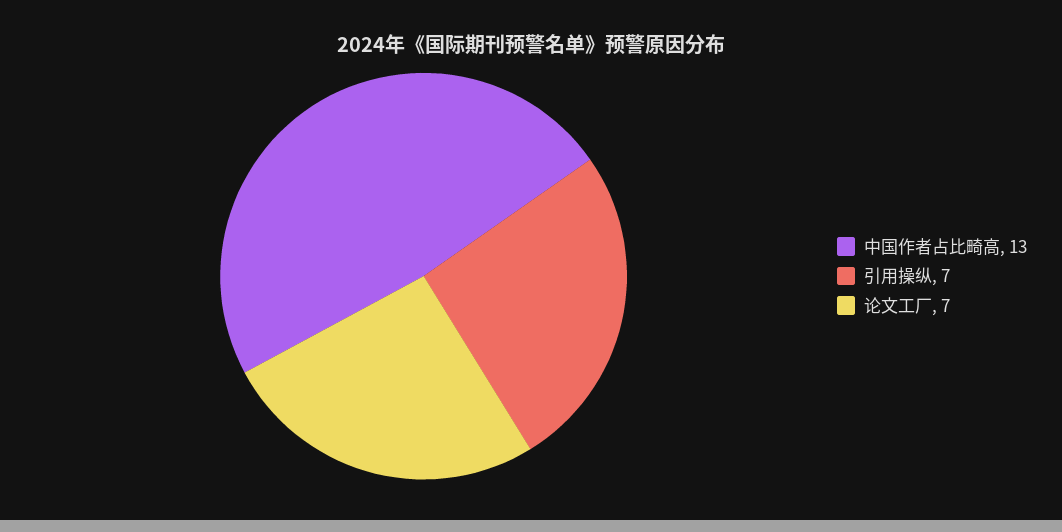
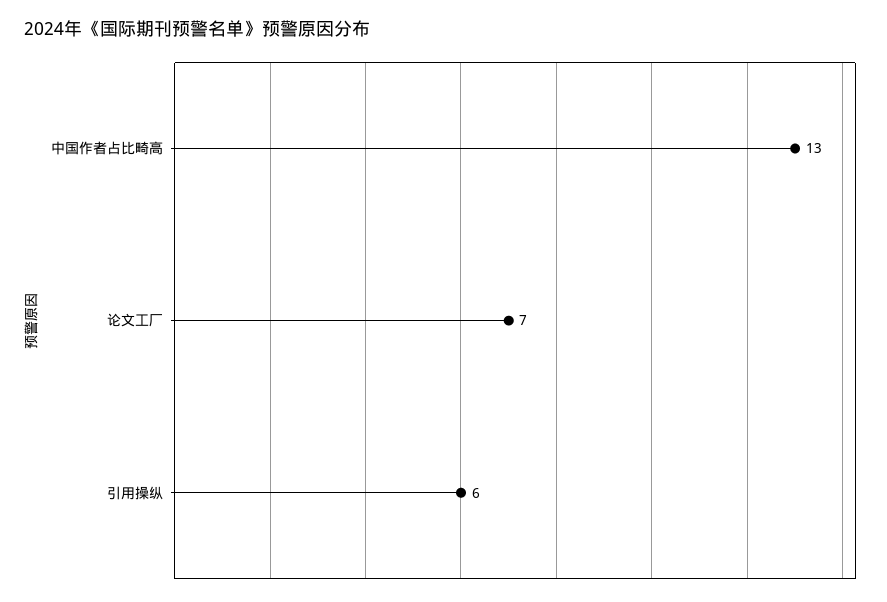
  {
    "中国作者占比畸高": 13,
-   "引用操纵": 7,
+   "引用操纵": 6,
    "论文工厂": 7
  }

